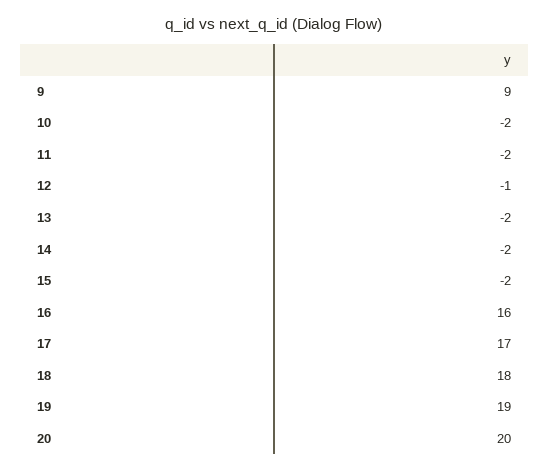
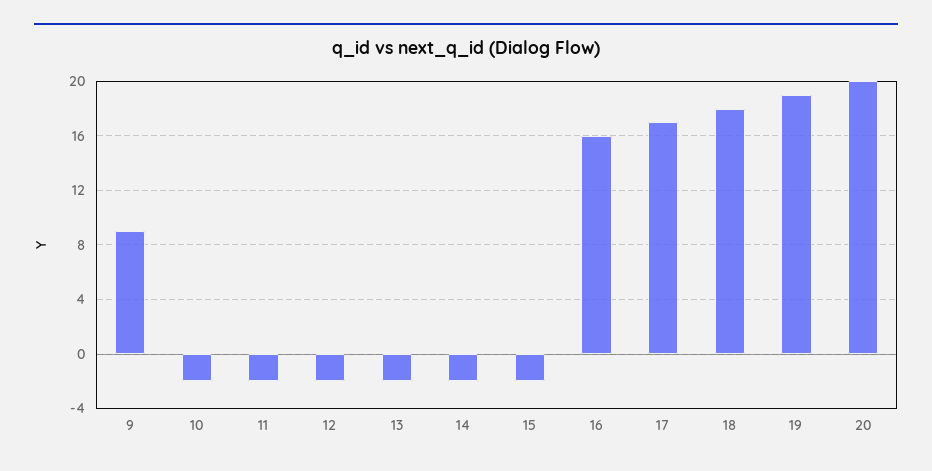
  {
    "9": 9,
    "10": -2,
    "11": -2,
-   "12": -1,
+   "12": -2,
    "13": -2,
    "14": -2,
    "15": -2,
    "16": 16,
    "17": 17,
    "18": 18,
    "19": 19,
    "20": 20
  }

